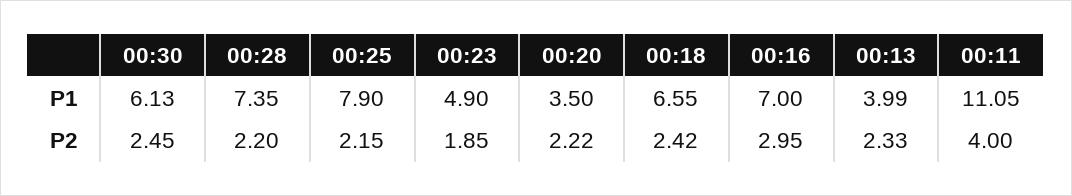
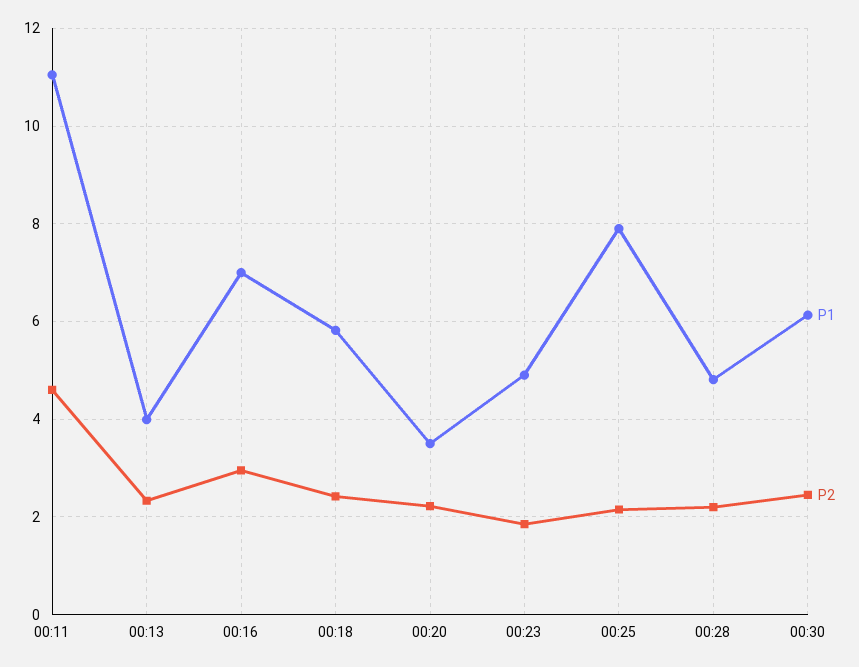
  {
    "P1": {
      "00:30": 6.13,
-     "00:28": 7.35,
+     "00:28": 4.8,
      "00:25": 7.9,
      "00:23": 4.9,
      "00:20": 3.5,
-     "00:18": 6.55,
+     "00:18": 5.8,
      "00:16": 7,
      "00:13": 3.99,
      "00:11": 11.05
    },
    "P2": {
      "00:30": 2.45,
      "00:28": 2.2,
      "00:25": 2.15,
      "00:23": 1.85,
      "00:20": 2.22,
      "00:18": 2.42,
      "00:16": 2.95,
      "00:13": 2.33,
-     "00:11": 4
+     "00:11": 4.6
    }
  }

